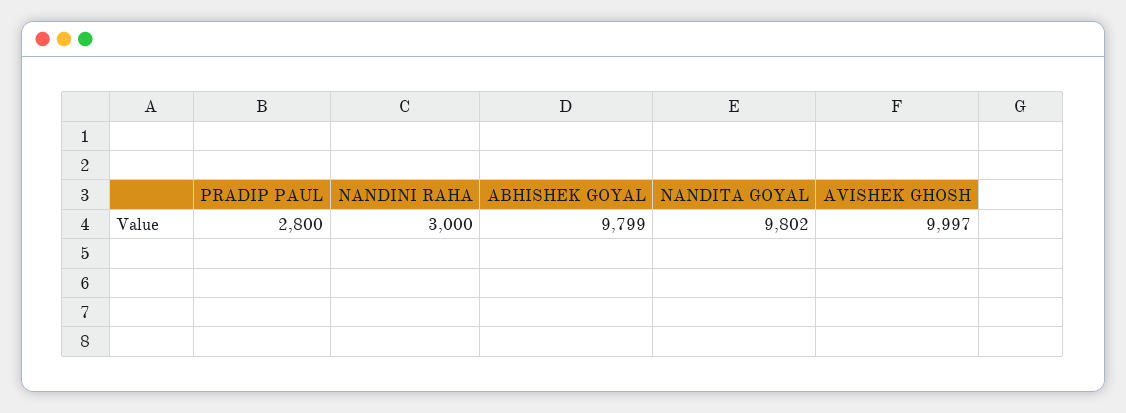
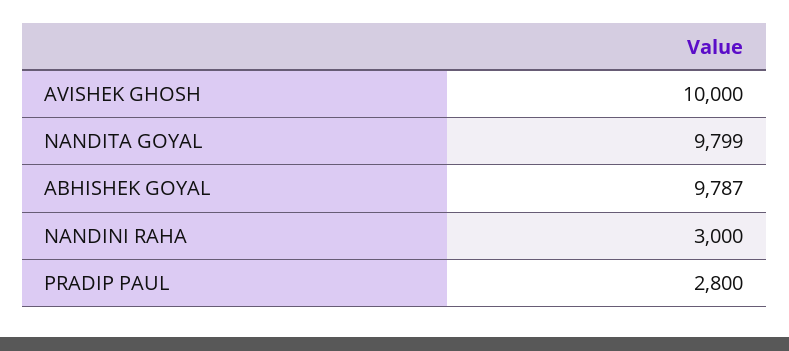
  {
    "PRADIP PAUL": 2800,
    "NANDINI RAHA": 3000,
-   "ABHISHEK GOYAL": 9799,
+   "ABHISHEK GOYAL": 9787,
-   "NANDITA GOYAL": 9802,
+   "NANDITA GOYAL": 9799,
-   "AVISHEK GHOSH": 9997
+   "AVISHEK GHOSH": 10000
  }

